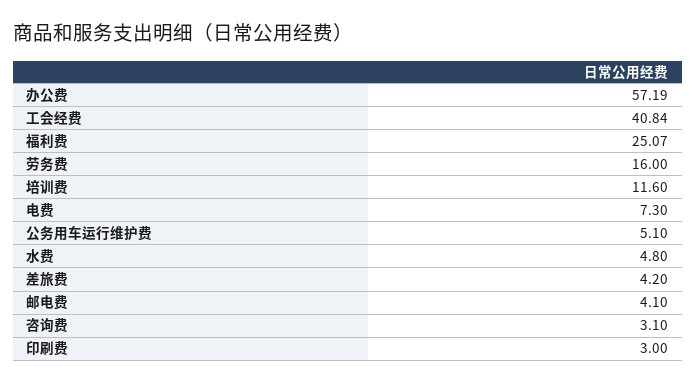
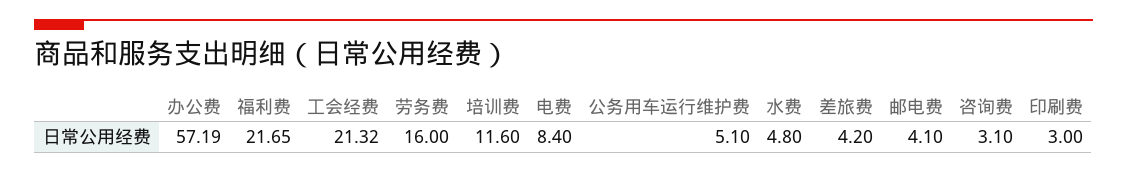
  {
    "办公费": 57.19,
-   "工会经费": 40.84,
+   "工会经费": 21.32,
-   "福利费": 25.07,
+   "福利费": 21.65,
    "劳务费": 16,
    "培训费": 11.6,
-   "电费": 7.3,
+   "电费": 8.4,
    "公务用车运行维护费": 5.1,
    "水费": 4.8,
    "差旅费": 4.2,
    "邮电费": 4.1,
    "咨询费": 3.1,
    "印刷费": 3
  }

